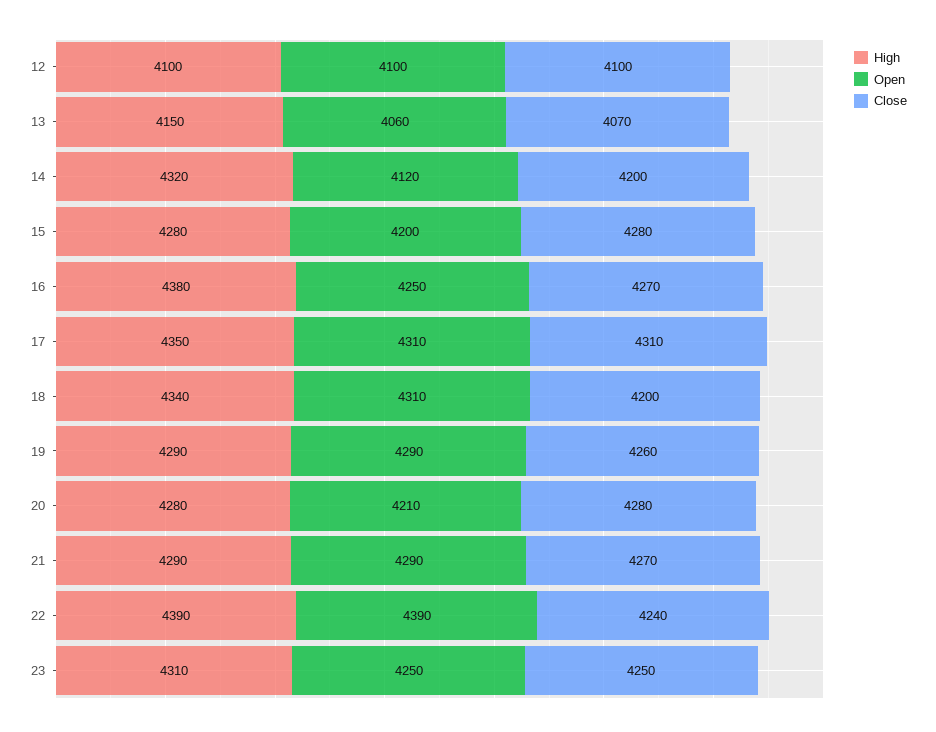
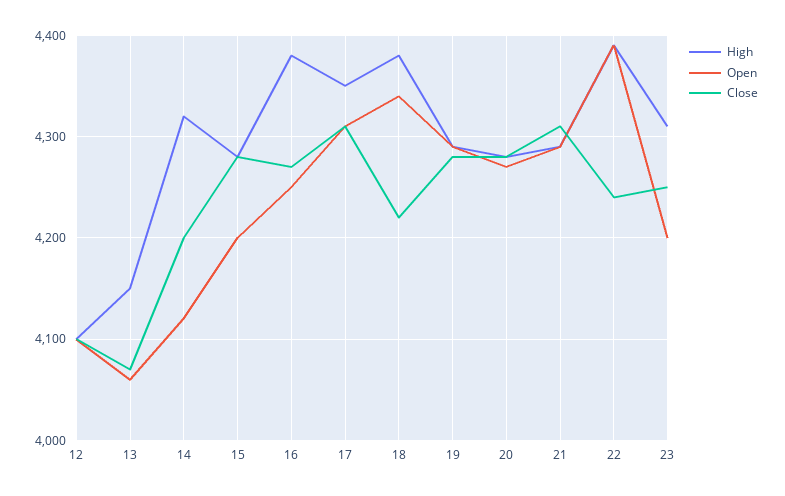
  {
    "High": {
      "12": 4100,
      "13": 4150,
      "14": 4320,
      "15": 4280,
      "16": 4380,
      "17": 4350,
-     "18": 4340,
+     "18": 4380,
      "19": 4290,
      "20": 4280,
      "21": 4290,
      "22": 4390,
      "23": 4310
    },
    "Open": {
      "12": 4100,
      "13": 4060,
      "14": 4120,
      "15": 4200,
      "16": 4250,
      "17": 4310,
-     "18": 4310,
+     "18": 4340,
      "19": 4290,
-     "20": 4210,
+     "20": 4270,
      "21": 4290,
      "22": 4390,
-     "23": 4250
+     "23": 4200
    },
    "Close": {
      "12": 4100,
      "13": 4070,
      "14": 4200,
      "15": 4280,
      "16": 4270,
      "17": 4310,
-     "18": 4200,
+     "18": 4220,
-     "19": 4260,
+     "19": 4280,
      "20": 4280,
-     "21": 4270,
+     "21": 4310,
      "22": 4240,
      "23": 4250
    }
  }

